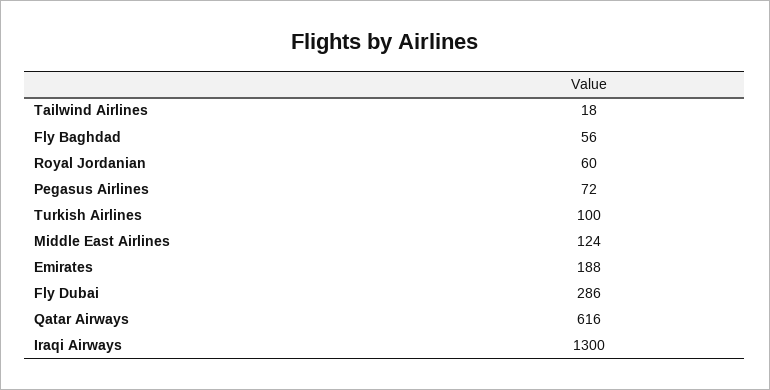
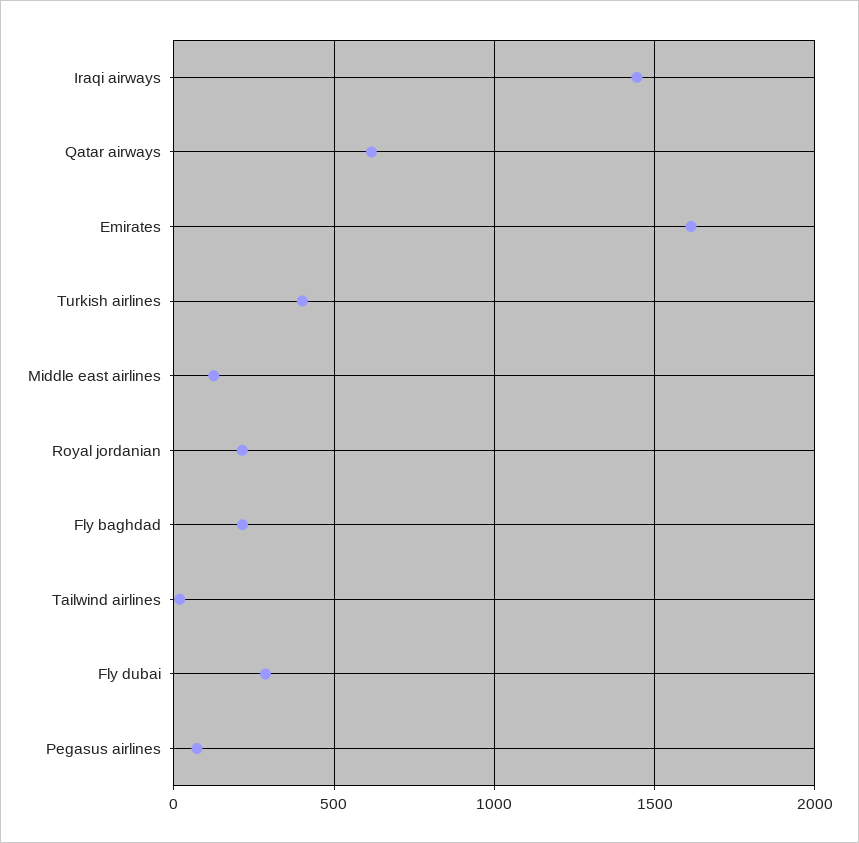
  {
    "Tailwind Airlines": 18,
-   "Fly Baghdad": 56,
+   "Fly Baghdad": 200,
-   "Royal Jordanian": 60,
+   "Royal Jordanian": 200,
    "Pegasus Airlines": 72,
-   "Turkish Airlines": 100,
+   "Turkish Airlines": 400,
    "Middle East Airlines": 124,
-   "Emirates": 188,
+   "Emirates": 1600,
    "Fly Dubai": 286,
    "Qatar Airways": 616,
-   "Iraqi Airways": 1300
+   "Iraqi Airways": 1450
  }

